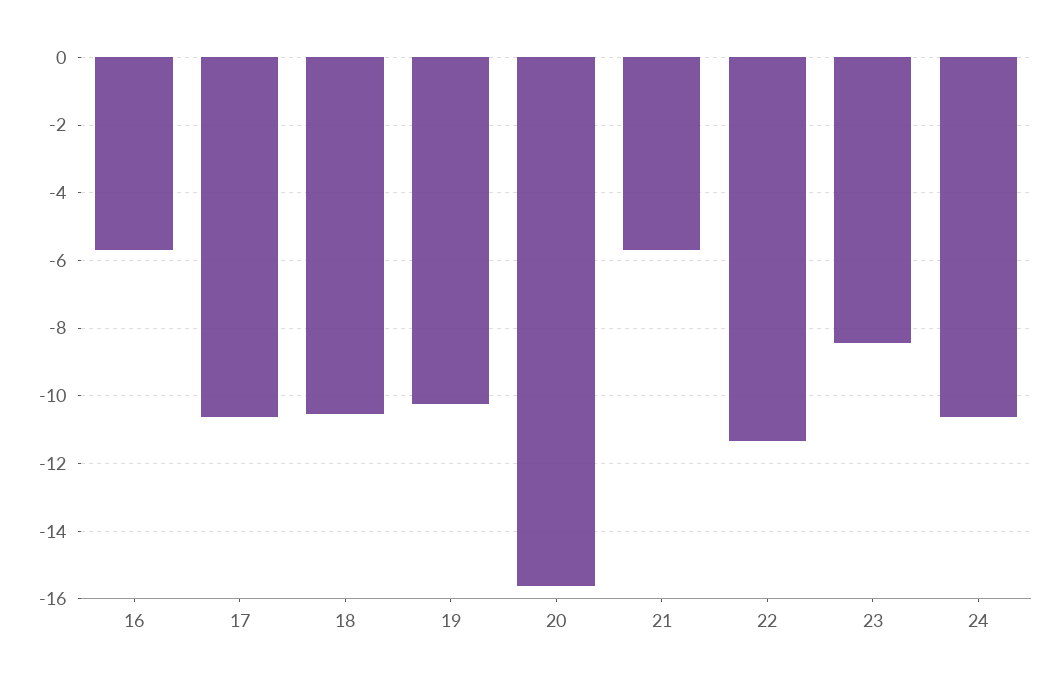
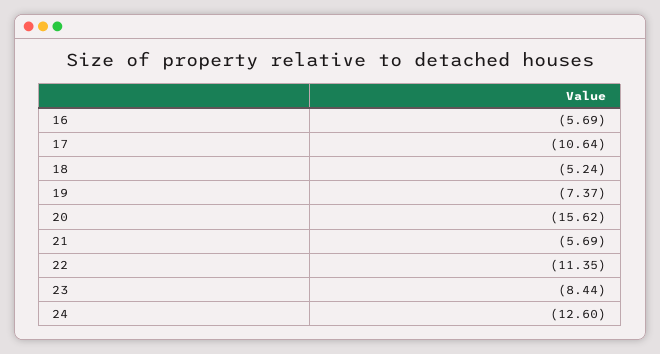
  {
    "16": -5.69,
    "17": -10.64,
-   "18": -10.6,
+   "18": -5.24,
-   "19": -10.2,
+   "19": -7.37,
    "20": -15.62,
    "21": -5.69,
    "22": -11.35,
    "23": -8.44,
-   "24": -10.6
+   "24": -12.6
  }

